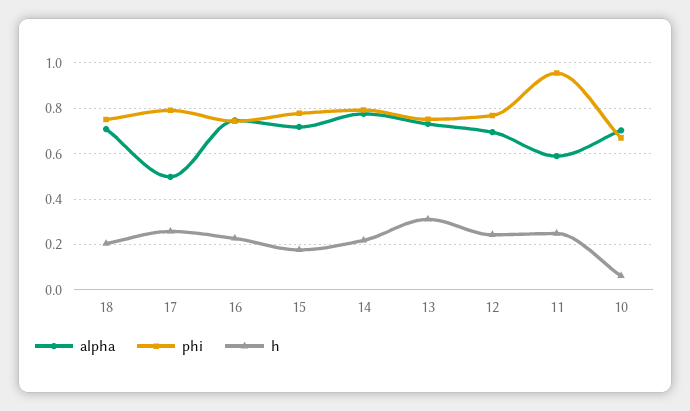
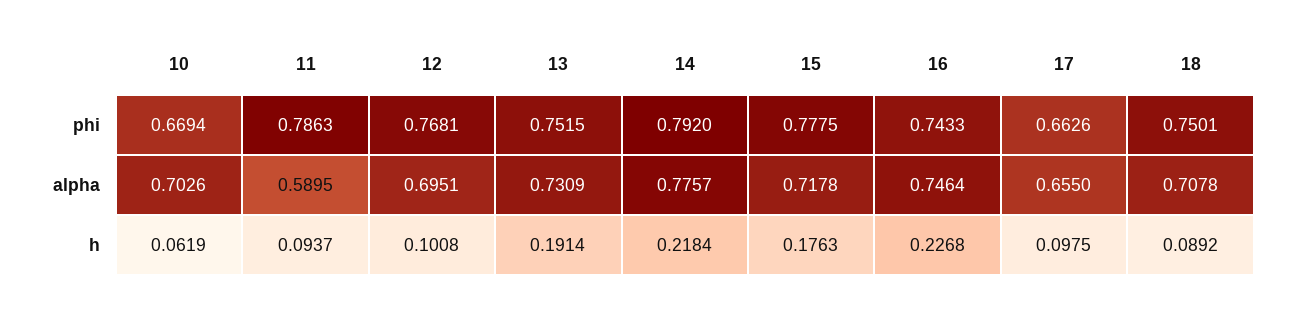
  {
    "alpha": {
      "18": 0.7078,
-     "17": 0.5,
+     "17": 0.655,
      "16": 0.7464,
      "15": 0.7178,
      "14": 0.7757,
      "13": 0.7309,
      "12": 0.6951,
      "11": 0.5895,
      "10": 0.7026
    },
    "phi": {
      "18": 0.7501,
-     "17": 0.8,
+     "17": 0.6626,
      "16": 0.7433,
      "15": 0.7775,
      "14": 0.792,
      "13": 0.7515,
      "12": 0.7681,
-     "11": 0.95,
+     "11": 0.7863,
      "10": 0.6694
    },
    "h": {
-     "18": 0.2,
+     "18": 0.0892,
-     "17": 0.25,
+     "17": 0.0975,
      "16": 0.2268,
      "15": 0.1763,
      "14": 0.2184,
-     "13": 0.3,
+     "13": 0.1914,
-     "12": 0.25,
+     "12": 0.1008,
-     "11": 0.25,
+     "11": 0.0937,
      "10": 0.0619
    }
  }

